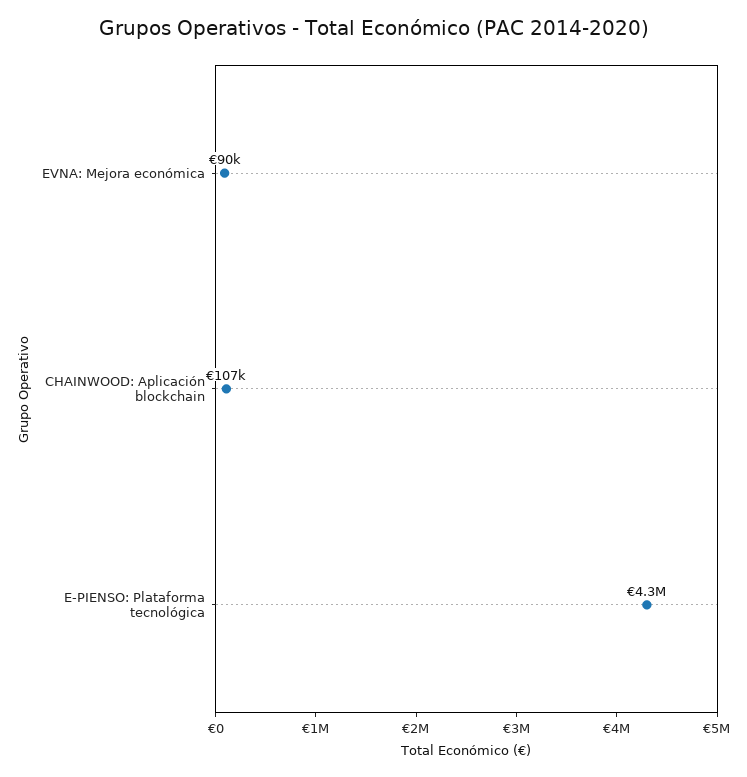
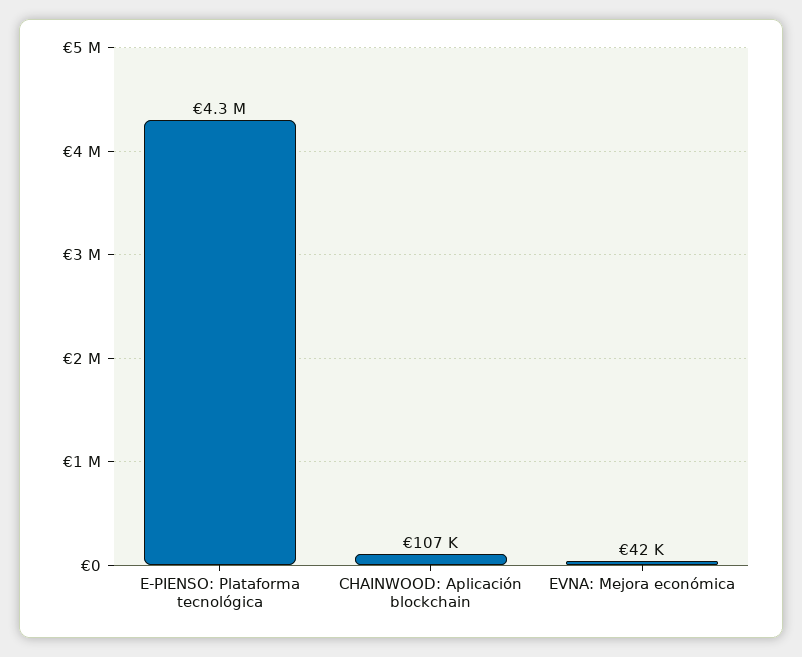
  {
-   "EVNA: Mejora económica": 90000,
+   "EVNA: Mejora económica": 42000,
    "CHAINWOOD: Aplicación blockchain": 107000,
    "E-PIENSO: Plataforma tecnológica": 4300000
  }

